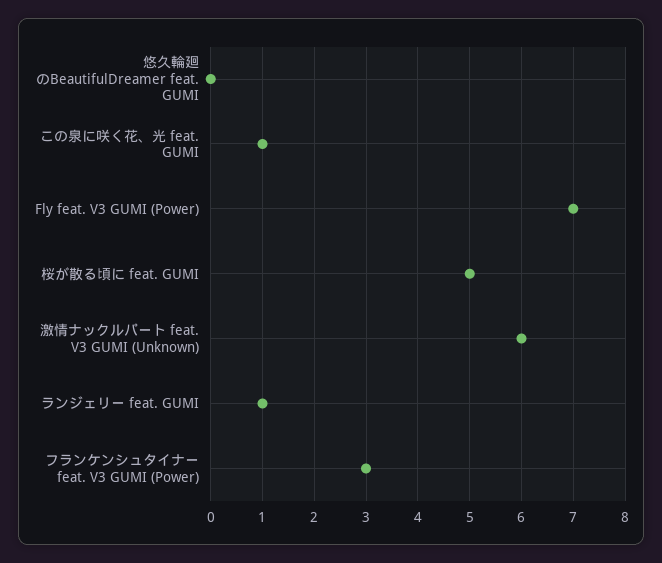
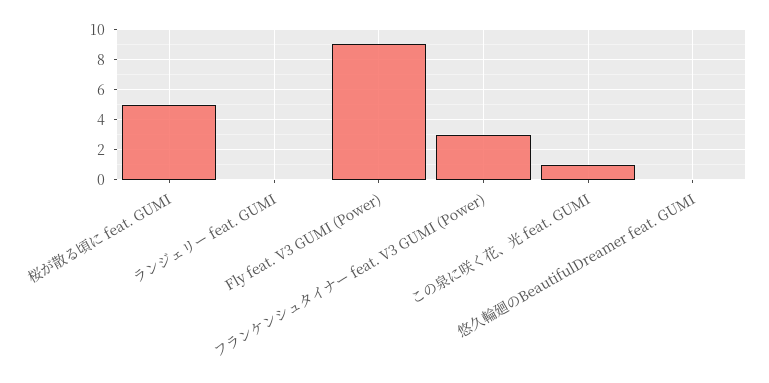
  {
    "悠久輪廻のBeautifulDreamer feat. GUMI": 0,
    "この泉に咲く花、光 feat. GUMI": 1,
-   "Fly feat. V3 GUMI (Power)": 7,
+   "Fly feat. V3 GUMI (Power)": 9,
    "桜が散る頃に feat. GUMI": 5,
-   "激情ナックルパート feat. V3 GUMI (Unknown)": 6,
-   "ランジェリー feat. GUMI": 1,
+   "ランジェリー feat. GUMI": 0,
    "フランケンシュタイナー feat. V3 GUMI (Power)": 3
  }

